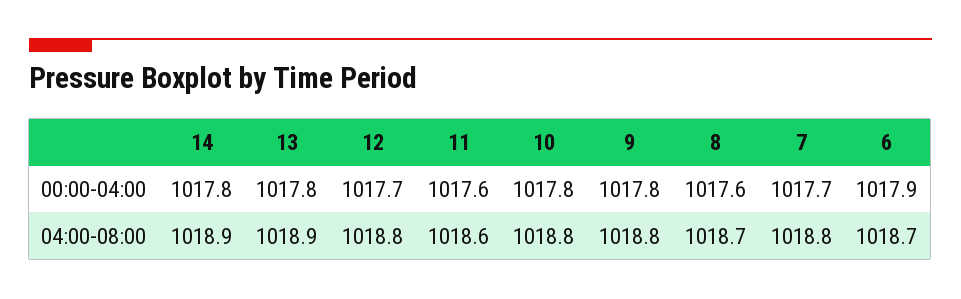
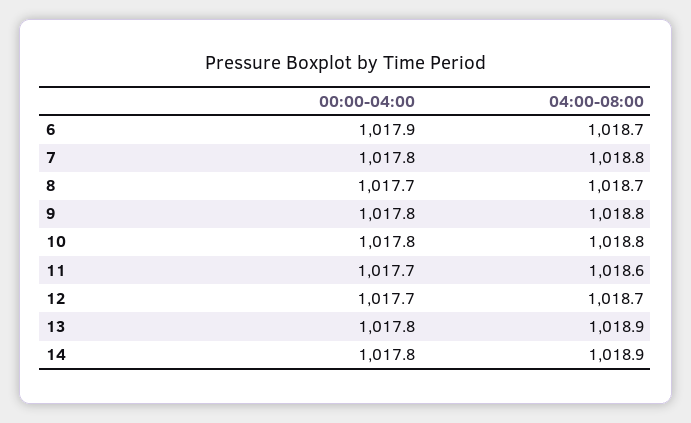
  {
    "14": {
      "00:00-04:00": 1017.8,
      "04:00-08:00": 1018.9
    },
    "13": {
      "00:00-04:00": 1017.8,
      "04:00-08:00": 1018.9
    },
    "12": {
      "00:00-04:00": 1017.7,
-     "04:00-08:00": 1018.8
+     "04:00-08:00": 1018.7
    },
    "11": {
-     "00:00-04:00": 1017.6,
+     "00:00-04:00": 1017.7,
      "04:00-08:00": 1018.6
    },
    "10": {
      "00:00-04:00": 1017.8,
      "04:00-08:00": 1018.8
    },
    "9": {
      "00:00-04:00": 1017.8,
      "04:00-08:00": 1018.8
    },
    "8": {
-     "00:00-04:00": 1017.6,
+     "00:00-04:00": 1017.7,
      "04:00-08:00": 1018.7
    },
    "7": {
-     "00:00-04:00": 1017.7,
+     "00:00-04:00": 1017.8,
      "04:00-08:00": 1018.8
    },
    "6": {
      "00:00-04:00": 1017.9,
      "04:00-08:00": 1018.7
    }
  }

